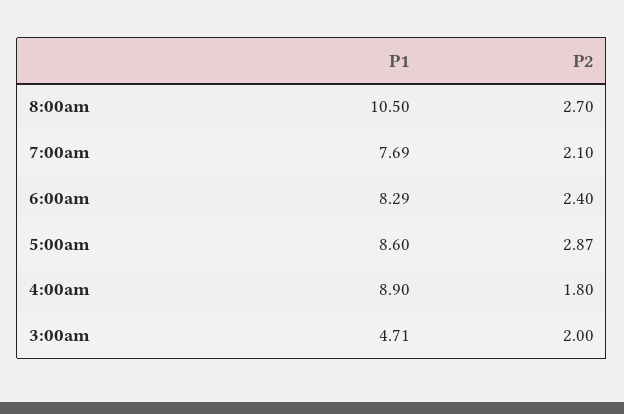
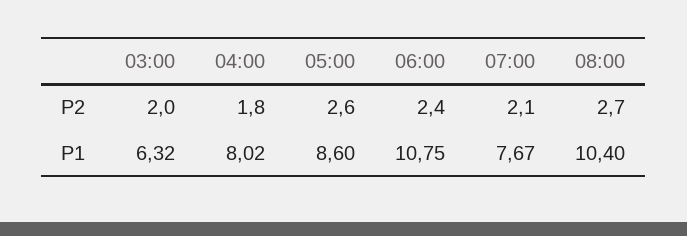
  {
    "P1": {
-     "8:00am": 10.5,
+     "8:00am": 10.4,
-     "7:00am": 7.69,
+     "7:00am": 7.67,
-     "6:00am": 8.29,
+     "6:00am": 10.75,
      "5:00am": 8.6,
-     "4:00am": 8.9,
+     "4:00am": 8.02,
-     "3:00am": 4.71
+     "3:00am": 6.32
    },
    "P2": {
      "8:00am": 2.7,
      "7:00am": 2.1,
      "6:00am": 2.4,
-     "5:00am": 2.87,
+     "5:00am": 2.6,
      "4:00am": 1.8,
      "3:00am": 2
    }
  }

